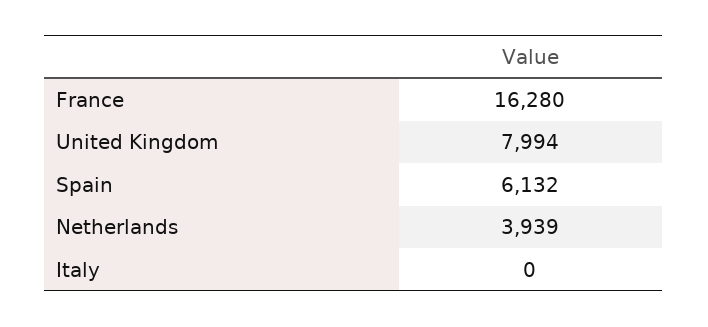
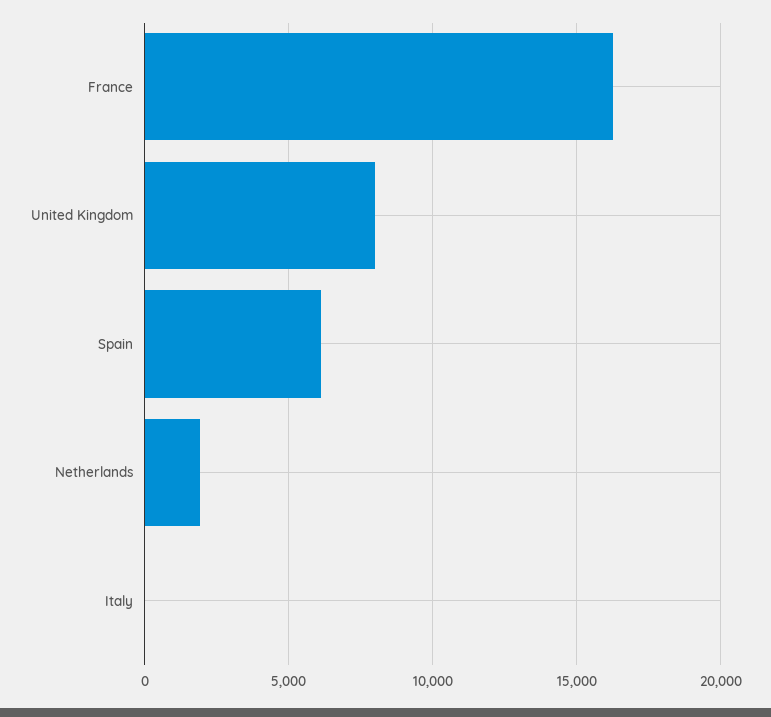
  {
    "France": 16280,
    "United Kingdom": 7994,
    "Spain": 6132,
-   "Netherlands": 3939,
+   "Netherlands": 2000,
    "Italy": 0
  }

